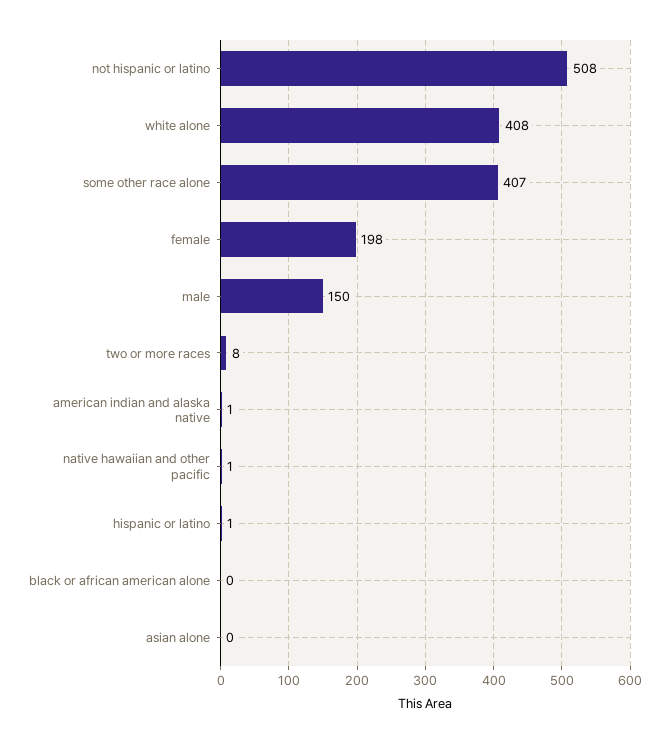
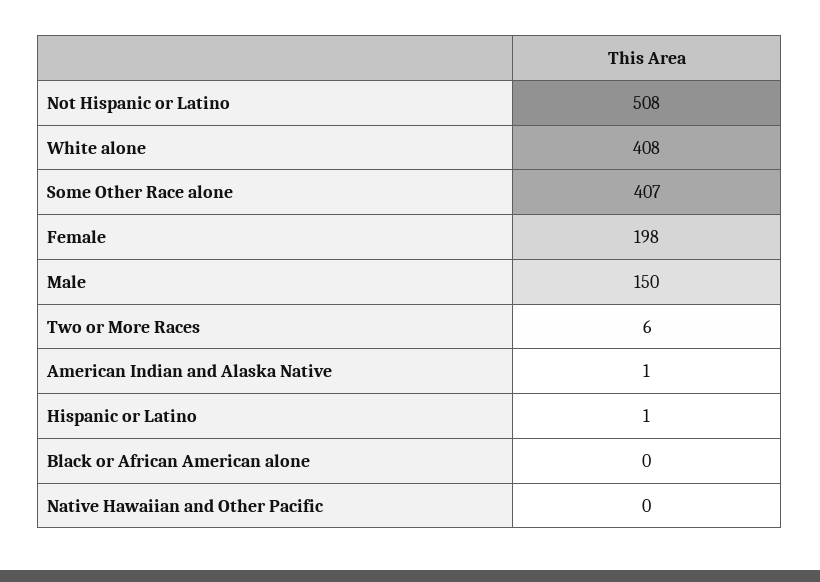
  {
    "not hispanic or latino": 508,
    "white alone": 408,
    "some other race alone": 407,
    "female": 198,
    "male": 150,
-   "two or more races": 8,
+   "two or more races": 6,
    "american indian and alaska native": 1,
-   "native hawaiian and other pacific": 1,
+   "native hawaiian and other pacific": 0,
    "hispanic or latino": 1,
-   "black or african american alone": 0,
+   "black or african american alone": 0
-   "asian alone": 0
  }

